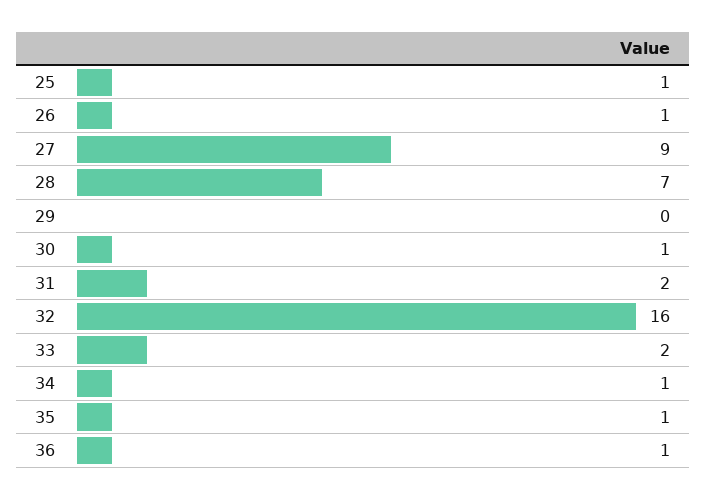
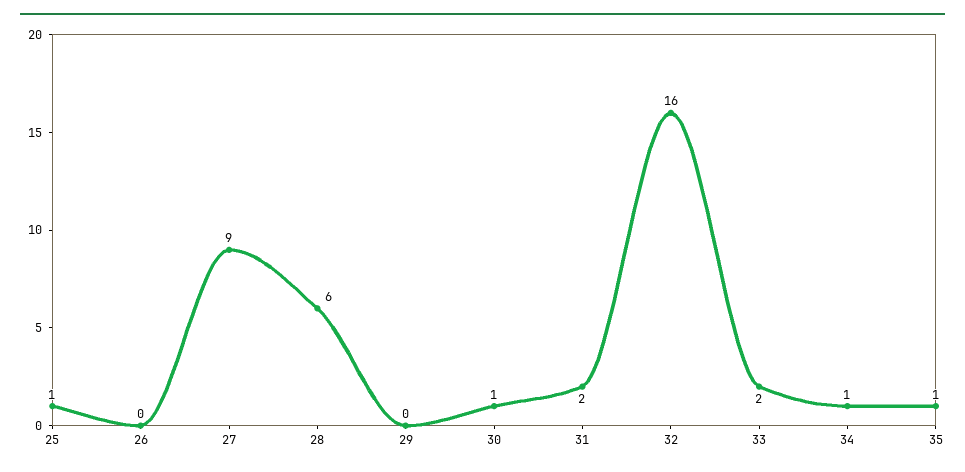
  {
    "25": 1,
-   "26": 1,
+   "26": 0,
    "27": 9,
-   "28": 7,
+   "28": 6,
    "29": 0,
    "30": 1,
    "31": 2,
    "32": 16,
    "33": 2,
    "34": 1,
-   "35": 1,
+   "35": 1
-   "36": 1
  }

